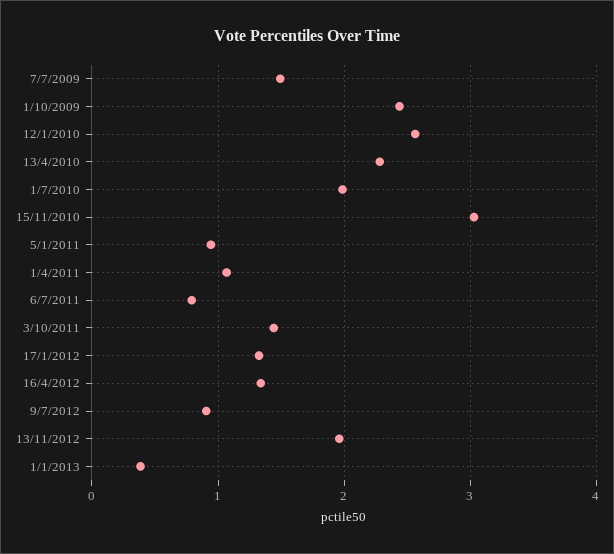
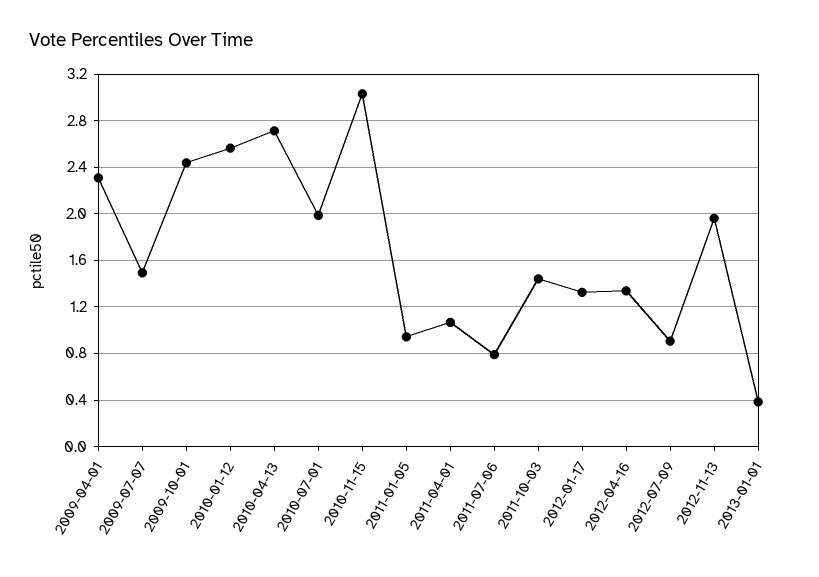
  {
    "7/7/2009": 1.5,
    "1/10/2009": 2.4,
    "12/1/2010": 2.6,
-   "13/4/2010": 2.3,
+   "13/4/2010": 2.7,
    "1/7/2010": 2,
    "15/11/2010": 3,
    "5/1/2011": 0.9,
    "1/4/2011": 1.1,
    "6/7/2011": 0.8,
    "3/10/2011": 1.4,
    "17/1/2012": 1.3,
    "16/4/2012": 1.3,
    "9/7/2012": 0.9,
    "13/11/2012": 2,
-   "1/1/2013": 0.4
+   "1/1/2013": 0.4,
+   "2009-04-01": 2.3
  }

